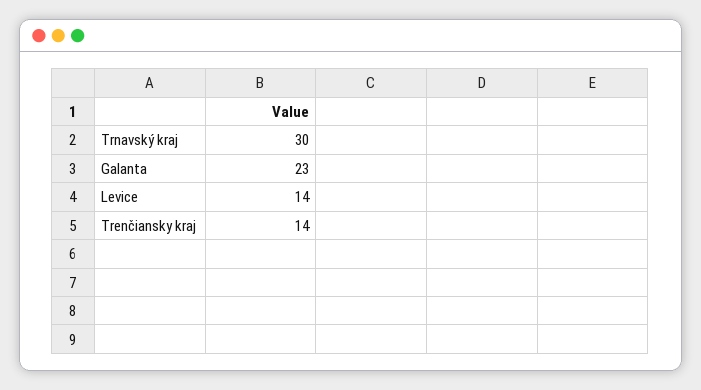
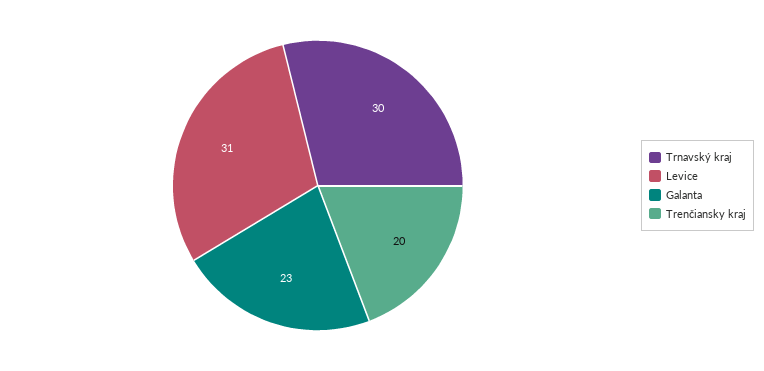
  {
    "Trnavský kraj": 30,
    "Galanta": 23,
-   "Levice": 14,
+   "Levice": 31,
-   "Trenčiansky kraj": 14
+   "Trenčiansky kraj": 20
  }

